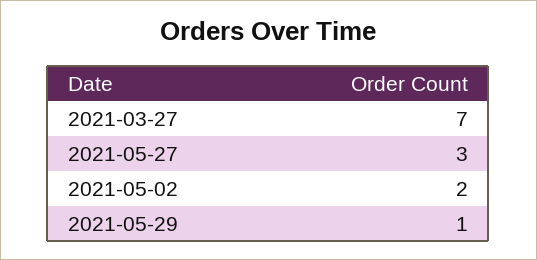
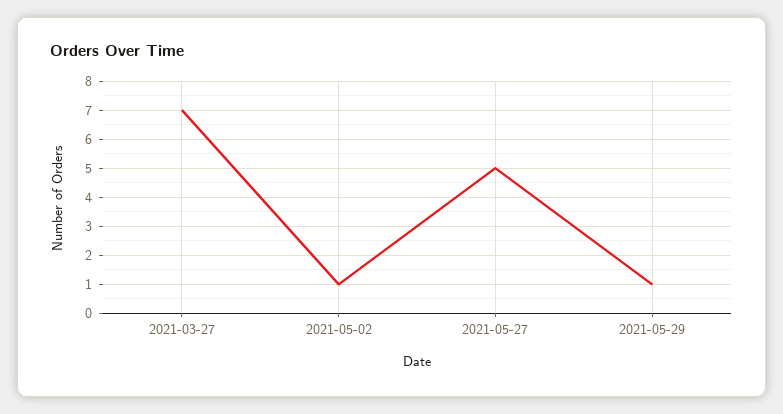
  {
    "2021-03-27": 7,
-   "2021-05-27": 3,
+   "2021-05-27": 5,
-   "2021-05-02": 2,
+   "2021-05-02": 1,
    "2021-05-29": 1
  }

